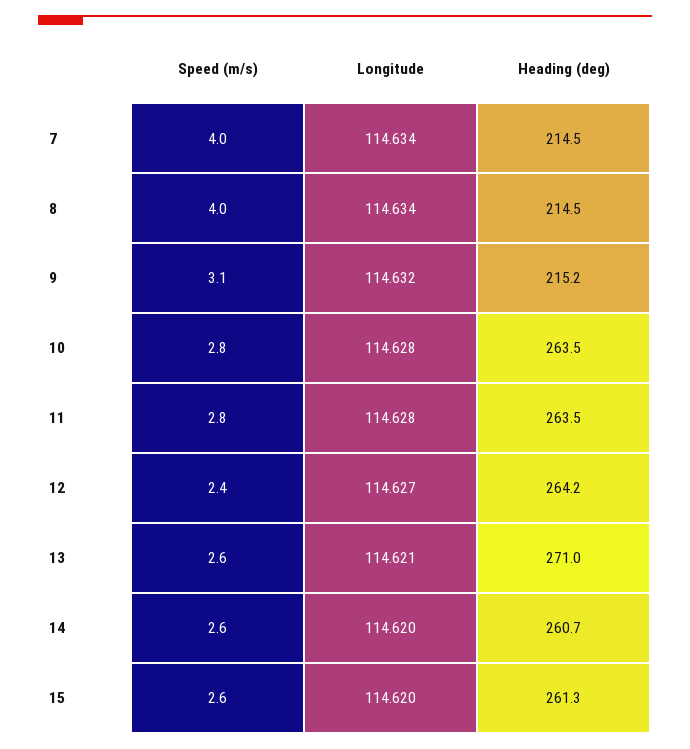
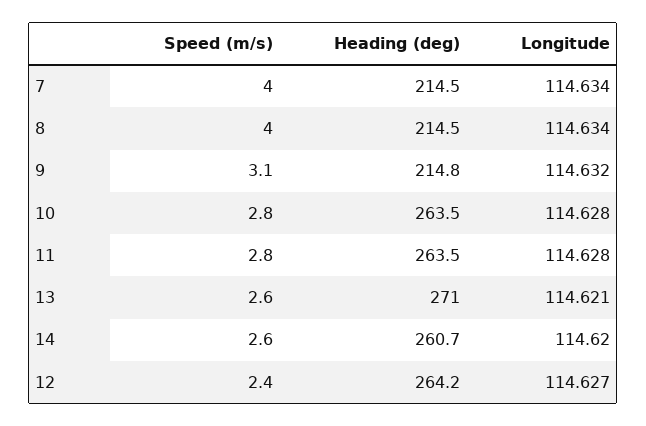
  {
    "Speed (m/s)": {
      "7": 4,
      "8": 4,
      "9": 3.1,
      "10": 2.8,
      "11": 2.8,
      "12": 2.4,
      "13": 2.6,
-     "14": 2.6,
+     "14": 2.6
-     "15": 2.6
    },
    "Longitude": {
      "7": 114.634,
      "8": 114.634,
      "9": 114.632,
      "10": 114.628,
      "11": 114.628,
      "12": 114.627,
      "13": 114.621,
-     "14": 114.62,
+     "14": 114.62
-     "15": 114.62
    },
    "Heading (deg)": {
      "7": 214.5,
      "8": 214.5,
-     "9": 215.2,
+     "9": 214.8,
      "10": 263.5,
      "11": 263.5,
      "12": 264.2,
      "13": 271,
-     "14": 260.7,
+     "14": 260.7
-     "15": 261.3
    }
  }

